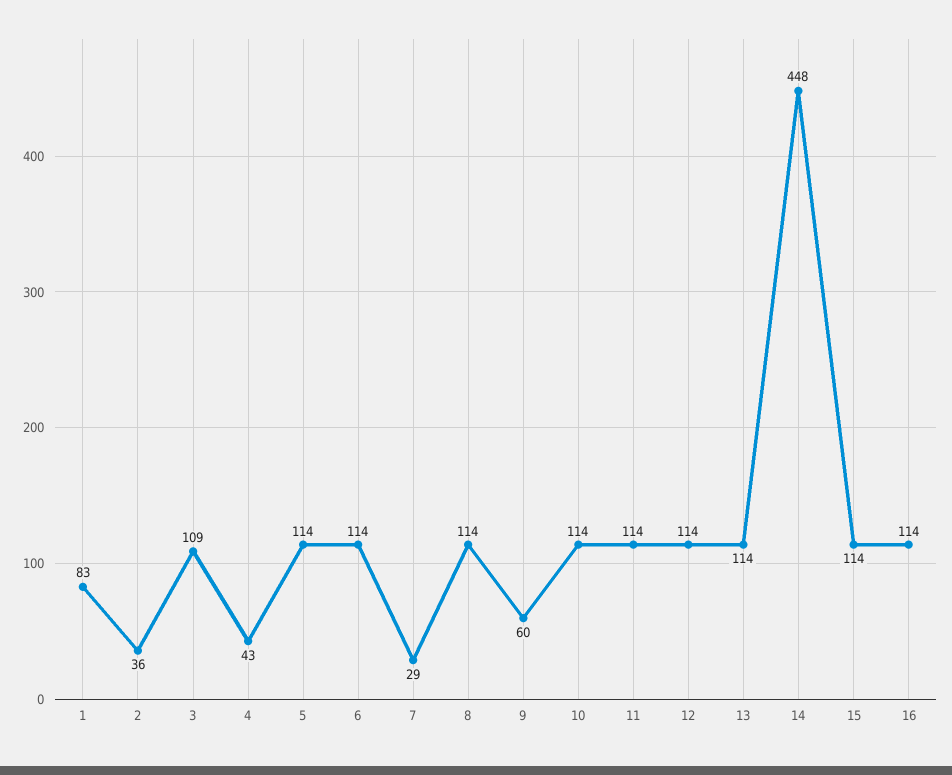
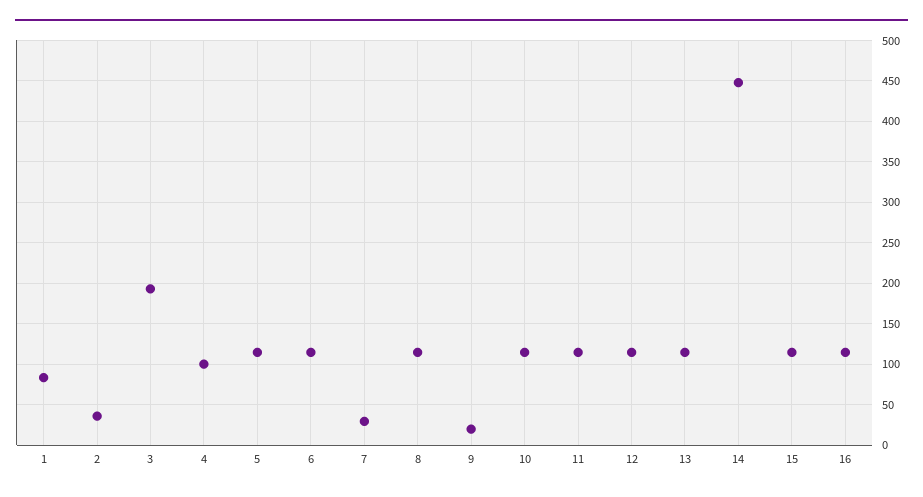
  {
    "1": 83,
    "2": 36,
-   "3": 109,
+   "3": 190,
-   "4": 43,
+   "4": 100,
    "5": 114,
    "6": 114,
    "7": 29,
    "8": 114,
-   "9": 60,
+   "9": 20,
    "10": 114,
    "11": 114,
    "12": 114,
    "13": 114,
    "14": 448,
    "15": 114,
    "16": 114
  }

